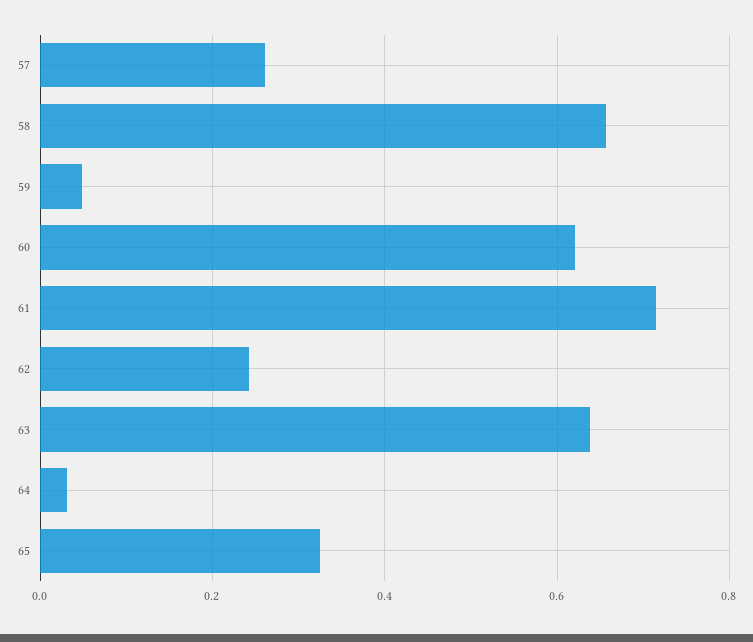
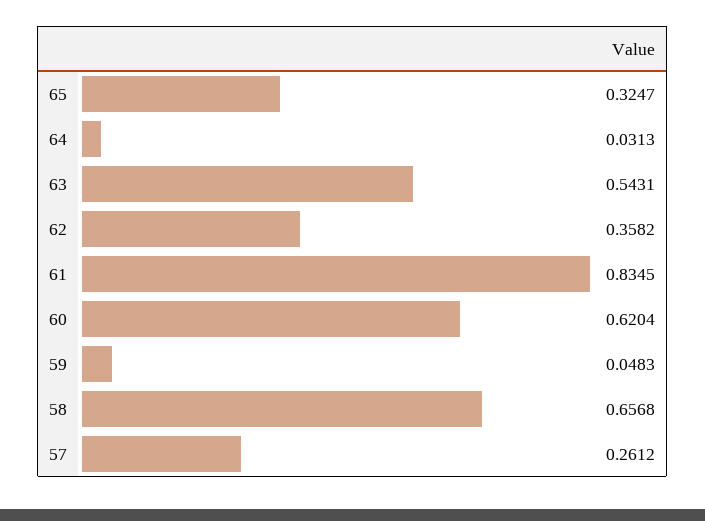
  {
    "57": 0.2612,
    "58": 0.6568,
    "59": 0.0483,
    "60": 0.6204,
-   "61": 0.72,
+   "61": 0.8345,
-   "62": 0.24,
+   "62": 0.3582,
-   "63": 0.64,
+   "63": 0.5431,
    "64": 0.0313,
    "65": 0.3247
  }

